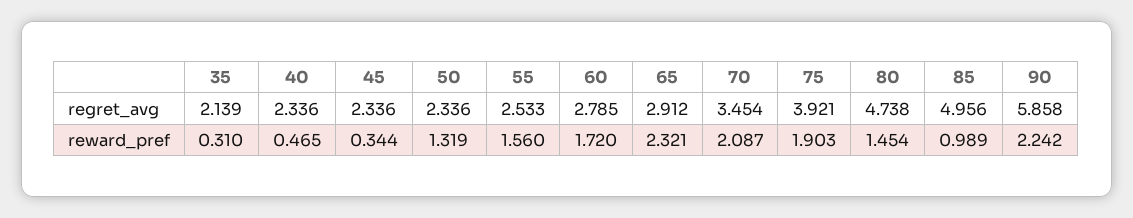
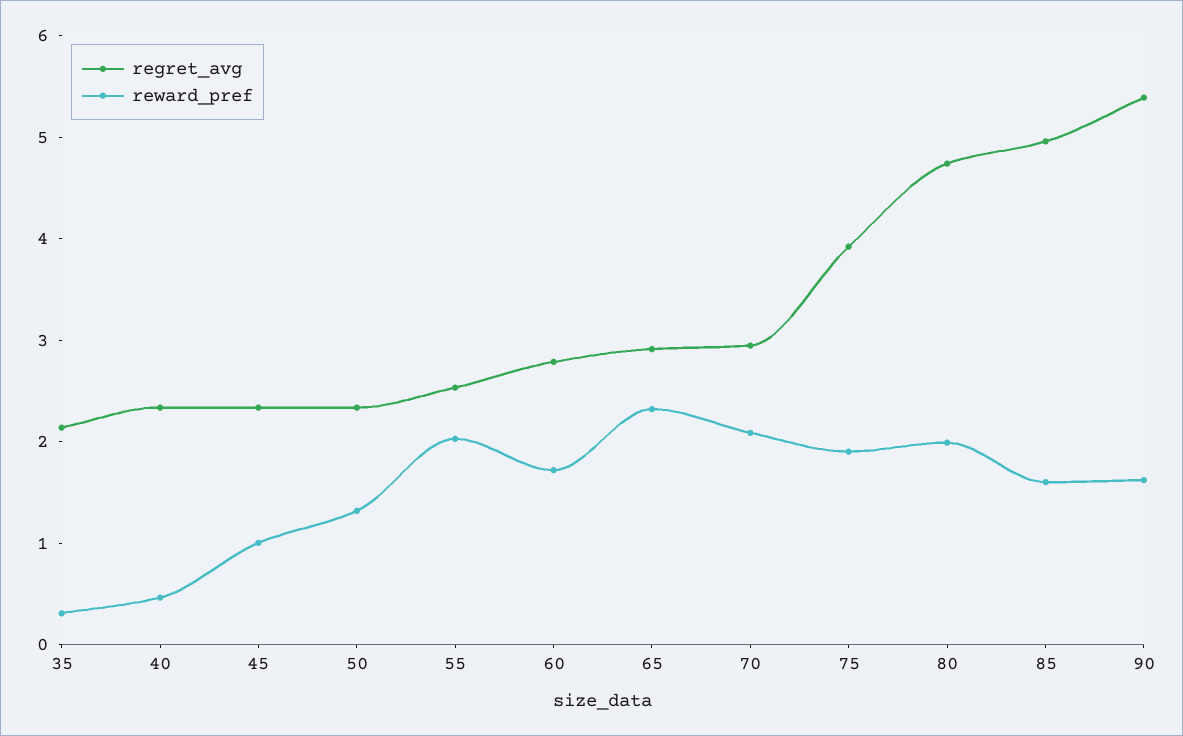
  {
    "regret_avg": {
      "35": 2.139,
      "40": 2.336,
      "45": 2.336,
      "50": 2.336,
      "55": 2.533,
      "60": 2.785,
      "65": 2.912,
-     "70": 3.454,
+     "70": 3,
      "75": 3.921,
      "80": 4.738,
      "85": 4.956,
-     "90": 5.858
+     "90": 5.4
    },
    "reward_pref": {
      "35": 0.31,
      "40": 0.465,
-     "45": 0.344,
+     "45": 1,
      "50": 1.319,
-     "55": 1.56,
+     "55": 2,
      "60": 1.72,
      "65": 2.321,
      "70": 2.087,
      "75": 1.903,
-     "80": 1.454,
+     "80": 2,
-     "85": 0.989,
+     "85": 1.6,
-     "90": 2.242
+     "90": 1.6
    }
  }

